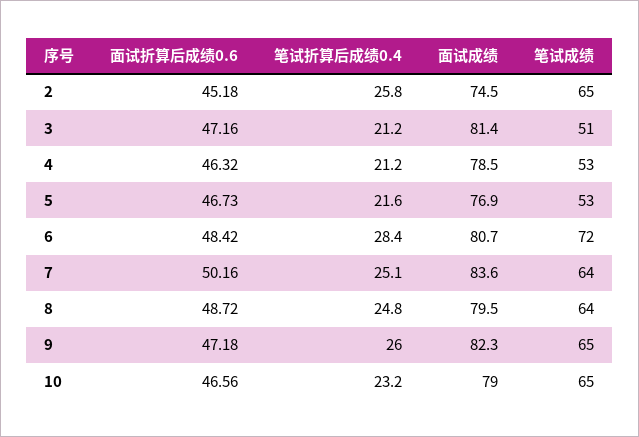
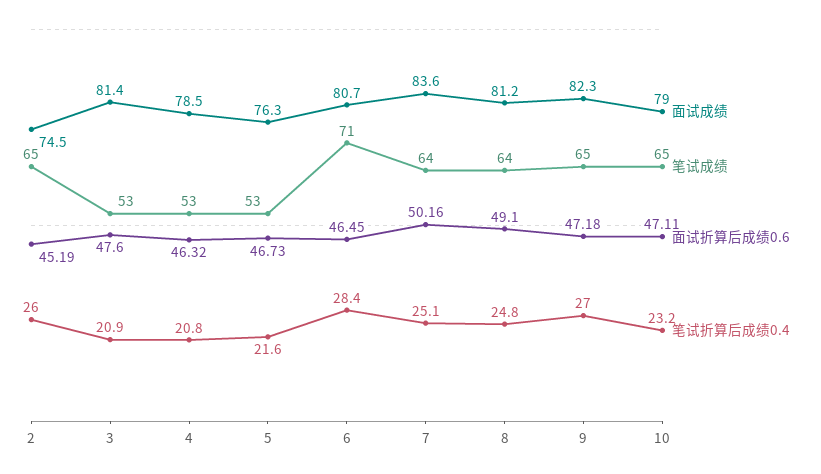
  {
    "面试折算后成绩0.6": {
-     "2": 45.18,
+     "2": 45.19,
-     "3": 47.16,
+     "3": 47.6,
      "4": 46.32,
      "5": 46.73,
-     "6": 48.42,
+     "6": 46.45,
      "7": 50.16,
-     "8": 48.72,
+     "8": 49.1,
      "9": 47.18,
-     "10": 46.56
+     "10": 47.11
    },
    "笔试折算后成绩0.4": {
-     "2": 25.8,
+     "2": 26,
-     "3": 21.2,
+     "3": 20.9,
-     "4": 21.2,
+     "4": 20.8,
      "5": 21.6,
      "6": 28.4,
      "7": 25.1,
      "8": 24.8,
-     "9": 26,
+     "9": 27,
      "10": 23.2
    },
    "面试成绩": {
      "2": 74.5,
      "3": 81.4,
      "4": 78.5,
-     "5": 76.9,
+     "5": 76.3,
      "6": 80.7,
      "7": 83.6,
-     "8": 79.5,
+     "8": 81.2,
      "9": 82.3,
      "10": 79
    },
    "笔试成绩": {
      "2": 65,
-     "3": 51,
+     "3": 53,
      "4": 53,
      "5": 53,
-     "6": 72,
+     "6": 71,
      "7": 64,
      "8": 64,
      "9": 65,
      "10": 65
    }
  }

